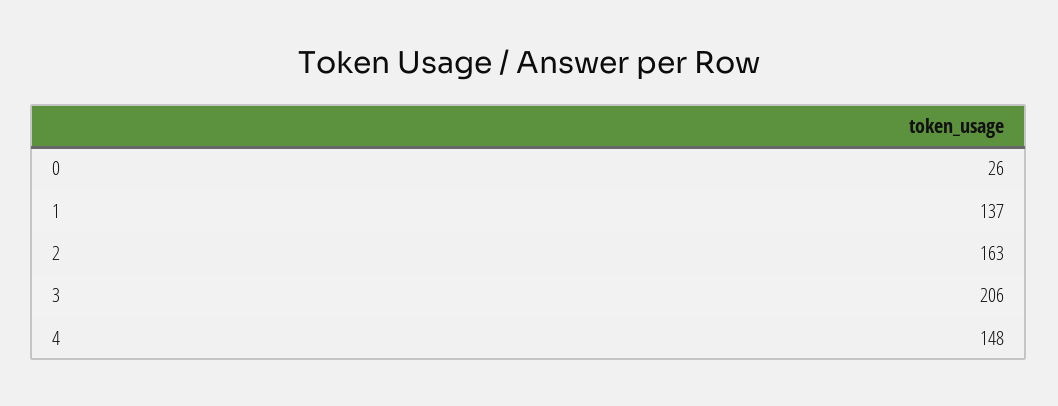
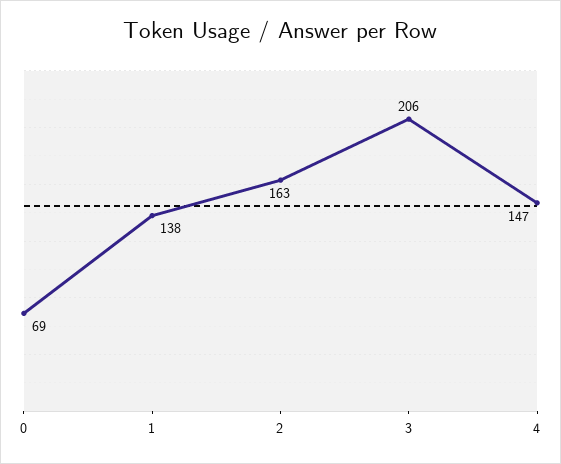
  {
-   "0": 26,
+   "0": 69,
-   "1": 137,
+   "1": 138,
    "2": 163,
    "3": 206,
-   "4": 148
+   "4": 147
  }

